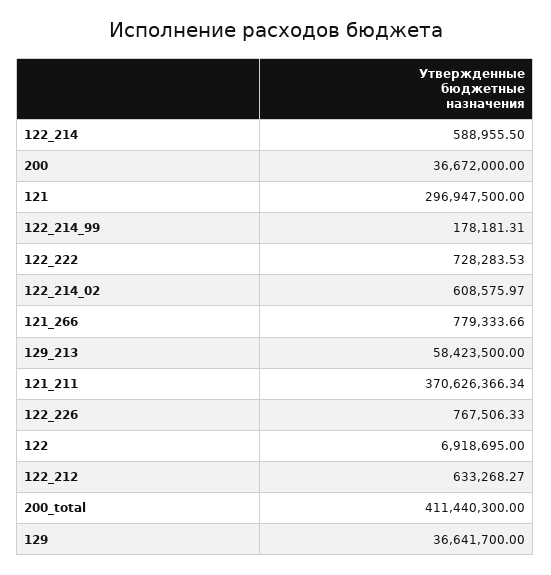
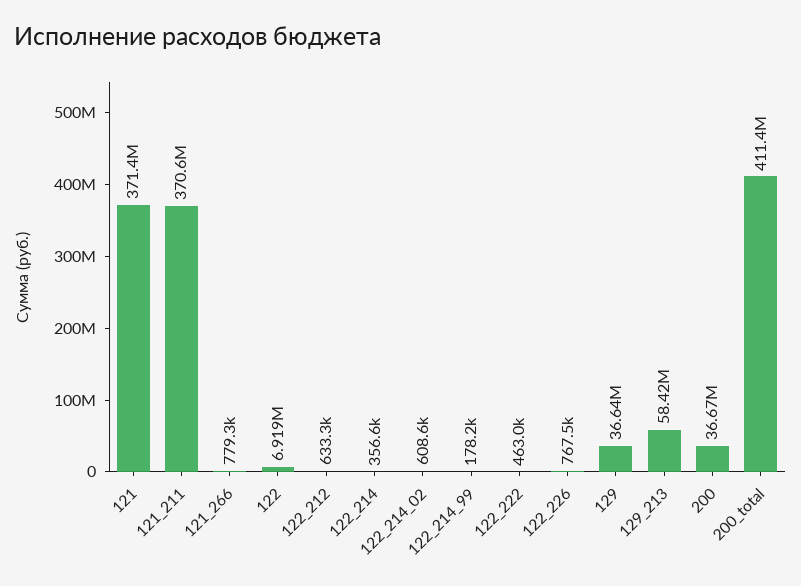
  {
-   "122_214": 588955.5,
+   "122_214": 356600,
    "200": 36672000,
-   "121": 296947500,
+   "121": 371400000,
    "122_214_99": 178181.31,
-   "122_222": 728283.53,
+   "122_222": 463000,
    "122_214_02": 608575.97,
    "121_266": 779333.66,
    "129_213": 58423500,
    "121_211": 370626366.34,
    "122_226": 767506.33,
    "122": 6918695,
    "122_212": 633268.27,
    "200_total": 411440300,
    "129": 36641700
  }

